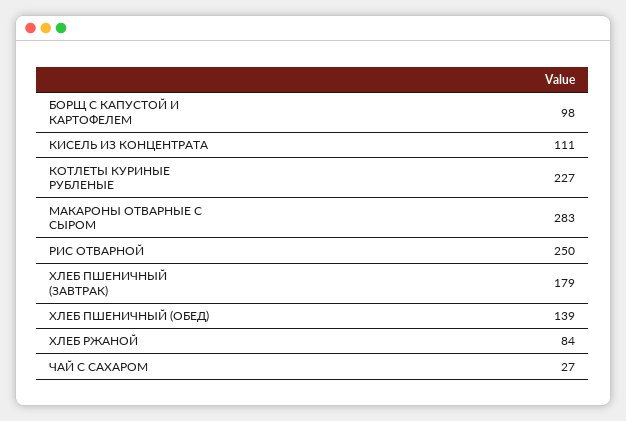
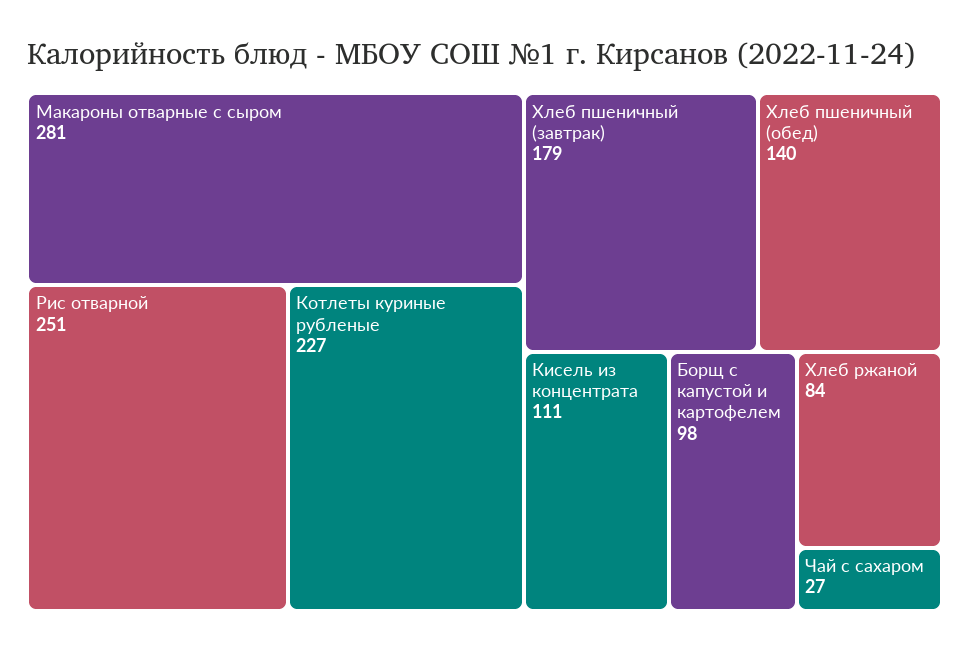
  {
    "БОРЩ С КАПУСТОЙ И КАРТОФЕЛЕМ": 98,
    "КИСЕЛЬ ИЗ КОНЦЕНТРАТА": 111,
    "КОТЛЕТЫ КУРИНЫЕ РУБЛЕНЫЕ": 227,
-   "МАКАРОНЫ ОТВАРНЫЕ С СЫРОМ": 283,
+   "МАКАРОНЫ ОТВАРНЫЕ С СЫРОМ": 281,
-   "РИС ОТВАРНОЙ": 250,
+   "РИС ОТВАРНОЙ": 251,
    "ХЛЕБ ПШЕНИЧНЫЙ (ЗАВТРАК)": 179,
-   "ХЛЕБ ПШЕНИЧНЫЙ (ОБЕД)": 139,
+   "ХЛЕБ ПШЕНИЧНЫЙ (ОБЕД)": 140,
    "ХЛЕБ РЖАНОЙ": 84,
    "ЧАЙ С САХАРОМ": 27
  }

